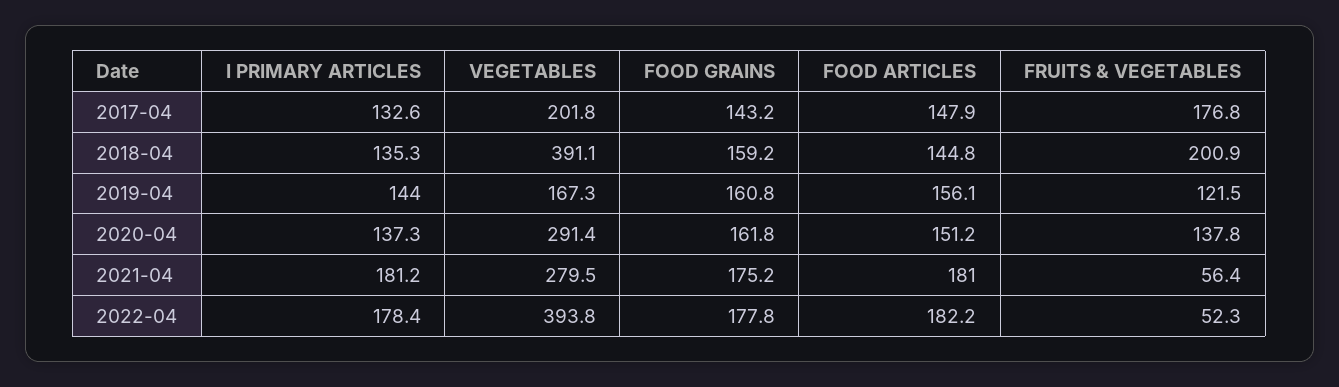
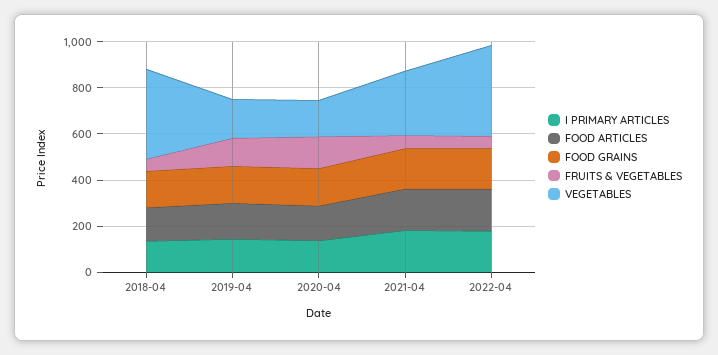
  {
    "I PRIMARY ARTICLES": {
-     "2017-04": 132.6,
      "2018-04": 135.3,
      "2019-04": 144,
      "2020-04": 137.3,
      "2021-04": 181.2,
      "2022-04": 178.4
    },
    "VEGETABLES": {
-     "2017-04": 201.8,
      "2018-04": 391.1,
      "2019-04": 167.3,
-     "2020-04": 291.4,
+     "2020-04": 150,
      "2021-04": 279.5,
      "2022-04": 393.8
    },
    "FOOD GRAINS": {
-     "2017-04": 143.2,
      "2018-04": 159.2,
      "2019-04": 160.8,
      "2020-04": 161.8,
      "2021-04": 175.2,
      "2022-04": 177.8
    },
    "FOOD ARTICLES": {
-     "2017-04": 147.9,
      "2018-04": 144.8,
      "2019-04": 156.1,
      "2020-04": 151.2,
      "2021-04": 181,
      "2022-04": 182.2
    },
    "FRUITS & VEGETABLES": {
-     "2017-04": 176.8,
-     "2018-04": 200.9,
+     "2018-04": 50,
      "2019-04": 121.5,
      "2020-04": 137.8,
      "2021-04": 56.4,
      "2022-04": 52.3
    }
  }

